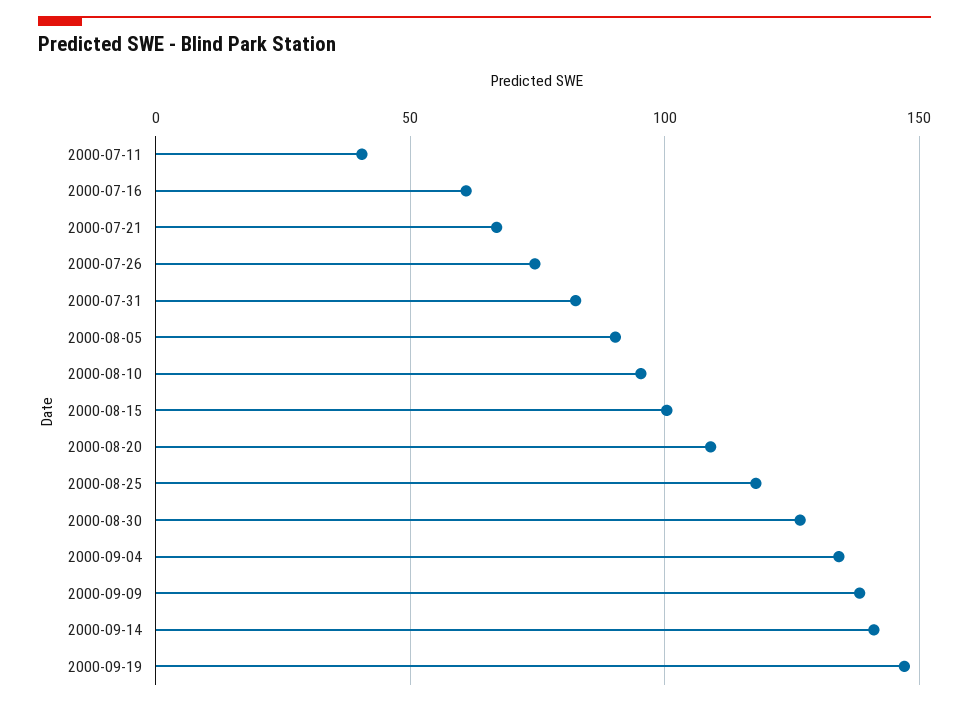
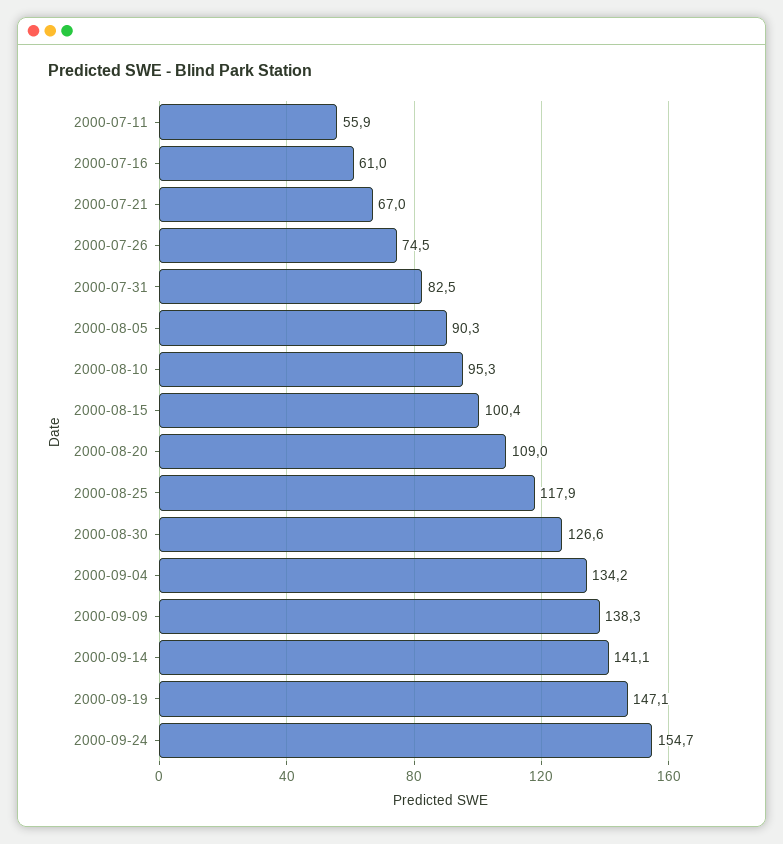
  {
-   "2000-07-11": 40,
+   "2000-07-11": 55.9,
    "2000-07-16": 61,
    "2000-07-21": 67,
    "2000-07-26": 74.5,
    "2000-07-31": 82.5,
    "2000-08-05": 90.3,
    "2000-08-10": 95.3,
    "2000-08-15": 100.4,
    "2000-08-20": 109,
    "2000-08-25": 117.9,
    "2000-08-30": 126.6,
    "2000-09-04": 134.2,
    "2000-09-09": 138.3,
    "2000-09-14": 141.1,
-   "2000-09-19": 147.1
+   "2000-09-19": 147.1,
+   "2000-09-24": 154.7
  }

